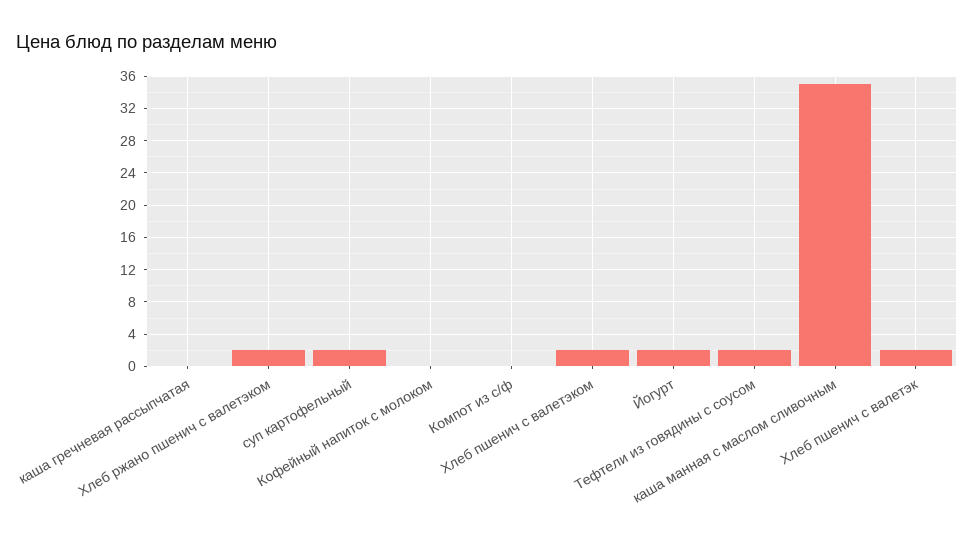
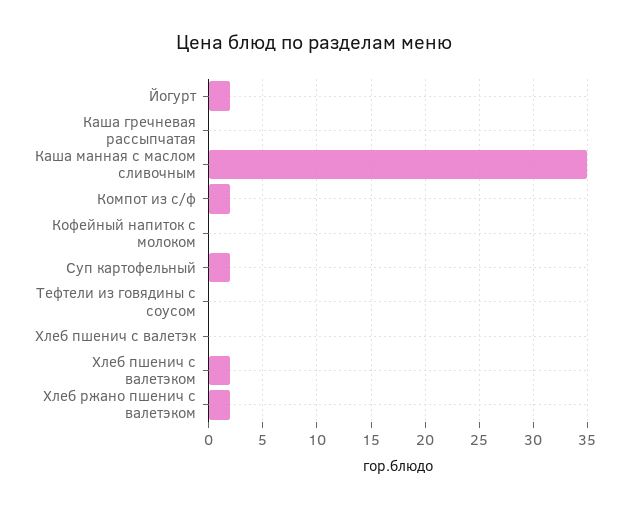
  {
    "каша гречневая рассыпчатая": 0,
    "Хлеб ржано пшенич с валетэком": 2,
    "суп картофельный": 2,
    "Кофейный напиток с молоком": 0,
-   "Компот из с/ф": 0,
+   "Компот из с/ф": 2,
    "Хлеб пшенич с валетэком": 2,
    "Йогурт": 2,
-   "Тефтели из говядины с соусом": 2,
+   "Тефтели из говядины с соусом": 0,
    "каша манная с маслом сливочным": 35,
-   "Хлеб пшенич с валетэк": 2
+   "Хлеб пшенич с валетэк": 0
  }

